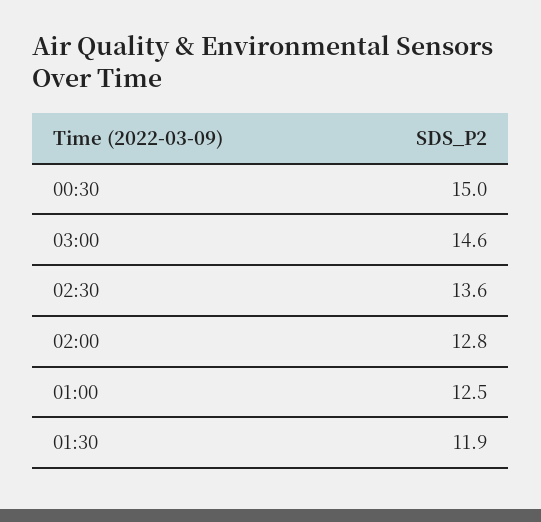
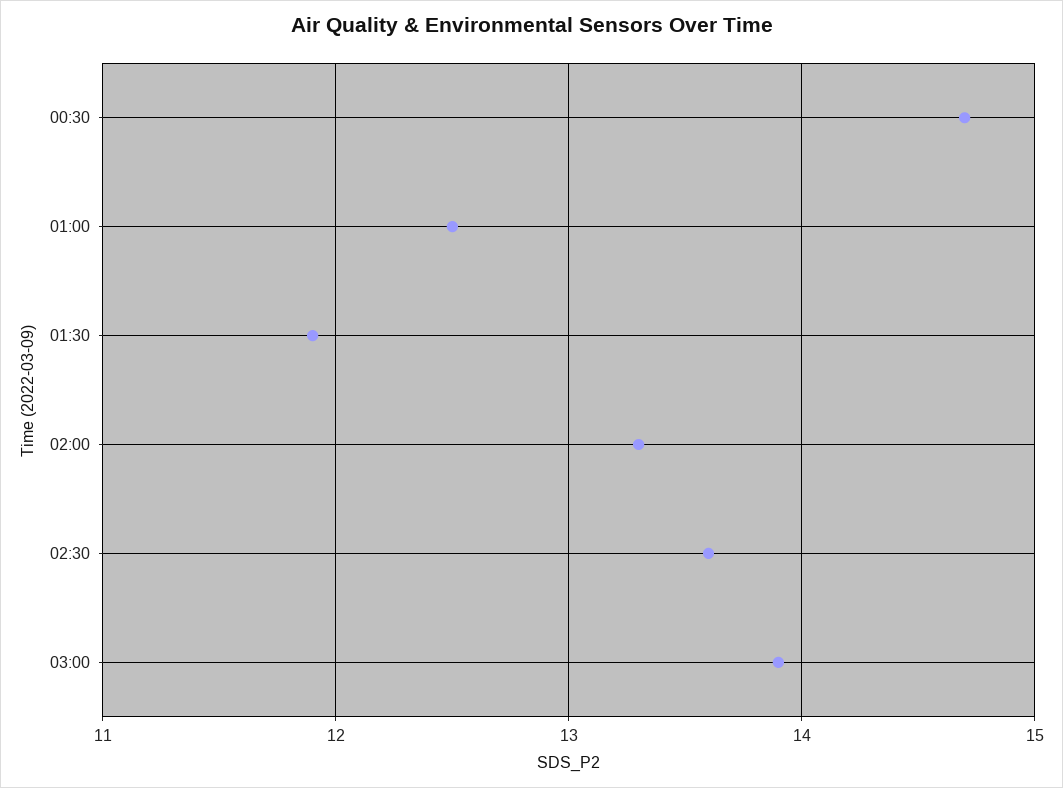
  {
-   "00:30": 15,
+   "00:30": 14.7,
-   "03:00": 14.6,
+   "03:00": 13.9,
    "02:30": 13.6,
-   "02:00": 12.8,
+   "02:00": 13.3,
    "01:00": 12.5,
    "01:30": 11.9
  }

